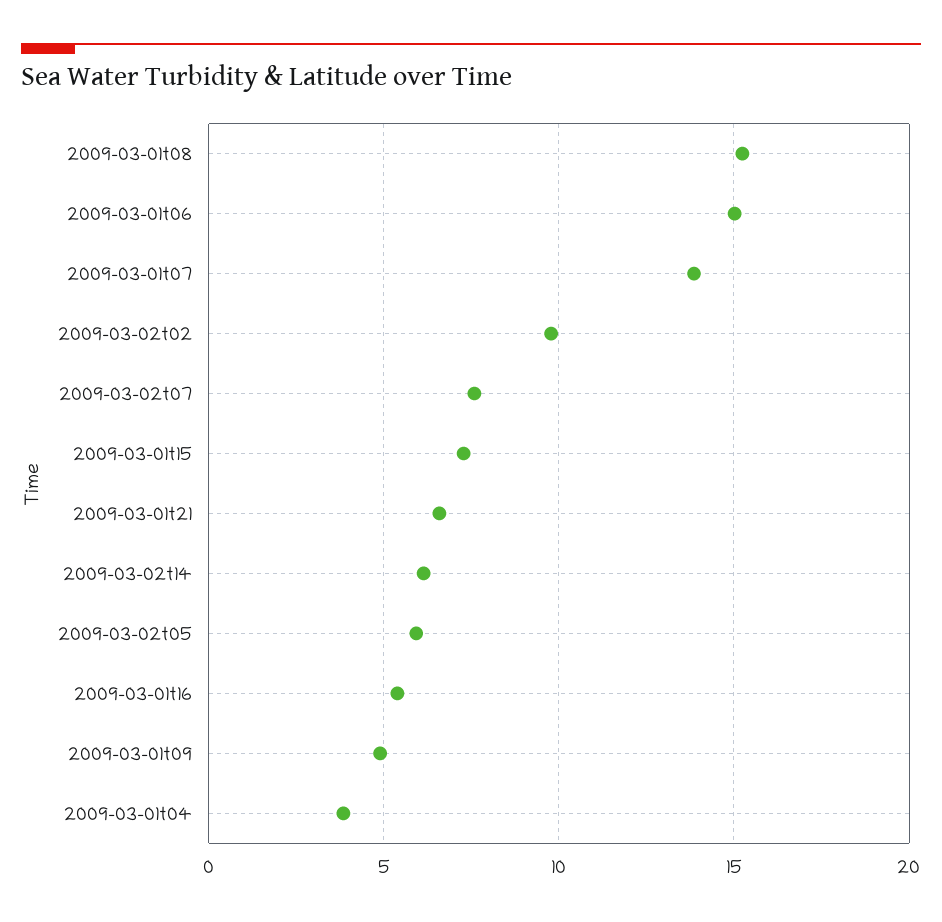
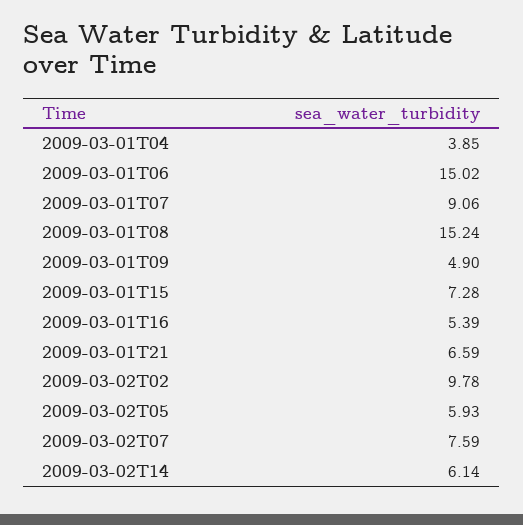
  {
    "2009-03-01t08": 15.24,
    "2009-03-01t06": 15.02,
-   "2009-03-01t07": 14,
+   "2009-03-01t07": 9.06,
    "2009-03-02t02": 9.78,
    "2009-03-02t07": 7.59,
    "2009-03-01t15": 7.28,
    "2009-03-01t21": 6.59,
    "2009-03-02t14": 6.14,
    "2009-03-02t05": 5.93,
    "2009-03-01t16": 5.39,
    "2009-03-01t09": 4.9,
    "2009-03-01t04": 3.85
  }

